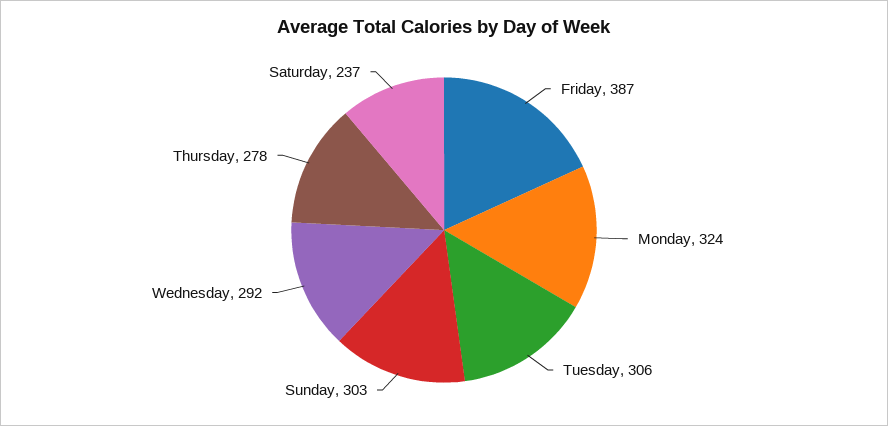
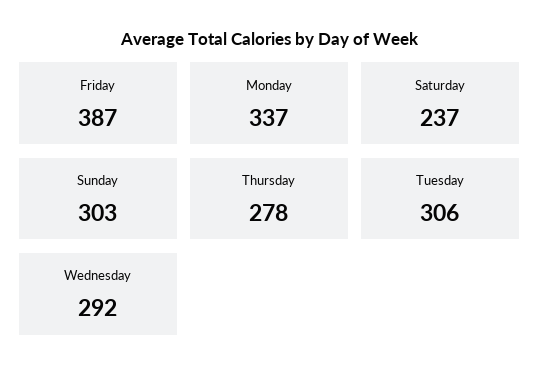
  {
    "Friday": 387,
-   "Monday": 324,
+   "Monday": 337,
    "Tuesday": 306,
    "Sunday": 303,
    "Wednesday": 292,
    "Thursday": 278,
    "Saturday": 237
  }

